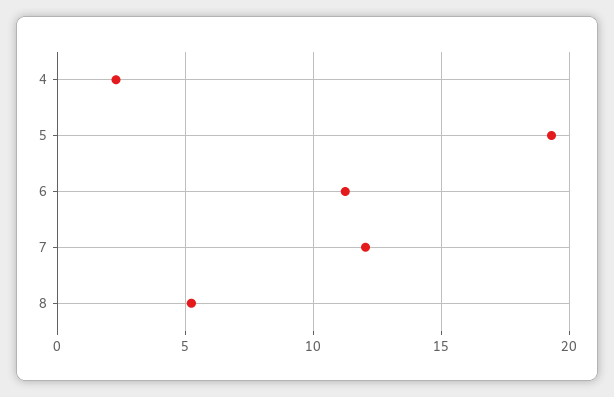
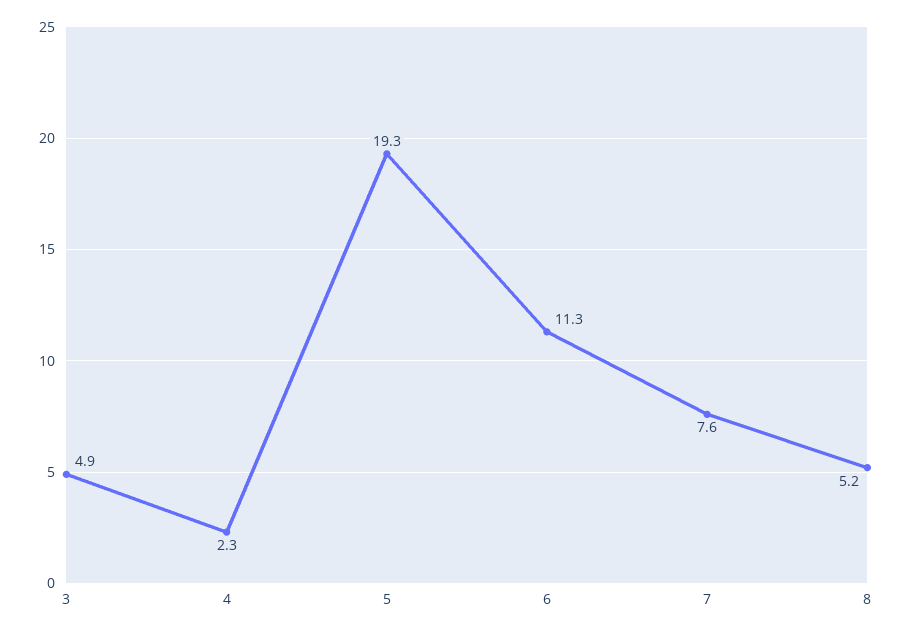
  {
    "4": 2.3,
    "5": 19.3,
    "6": 11.3,
-   "7": 12,
+   "7": 7.6,
-   "8": 5.2
+   "8": 5.2,
+   "3": 4.9
  }

